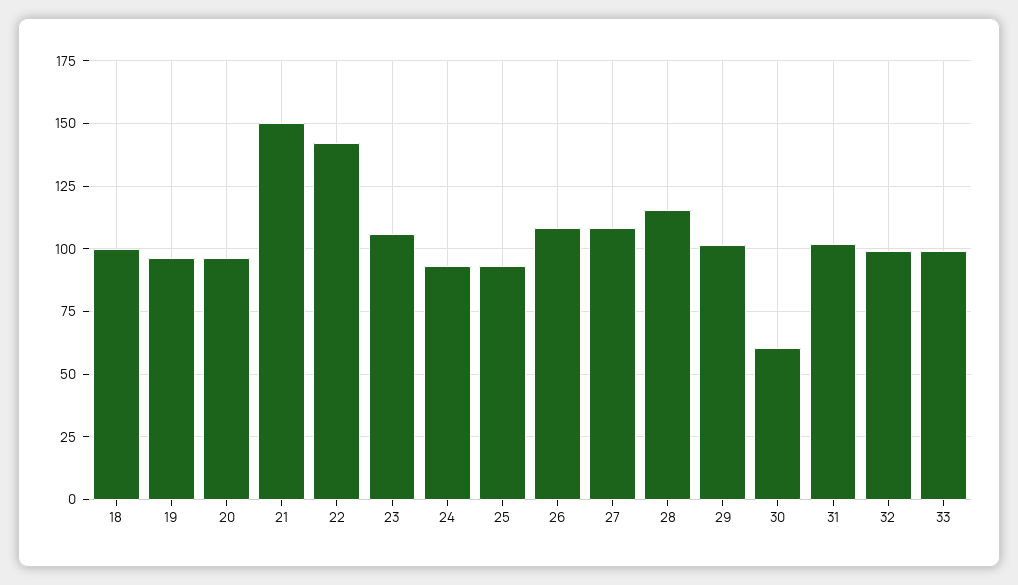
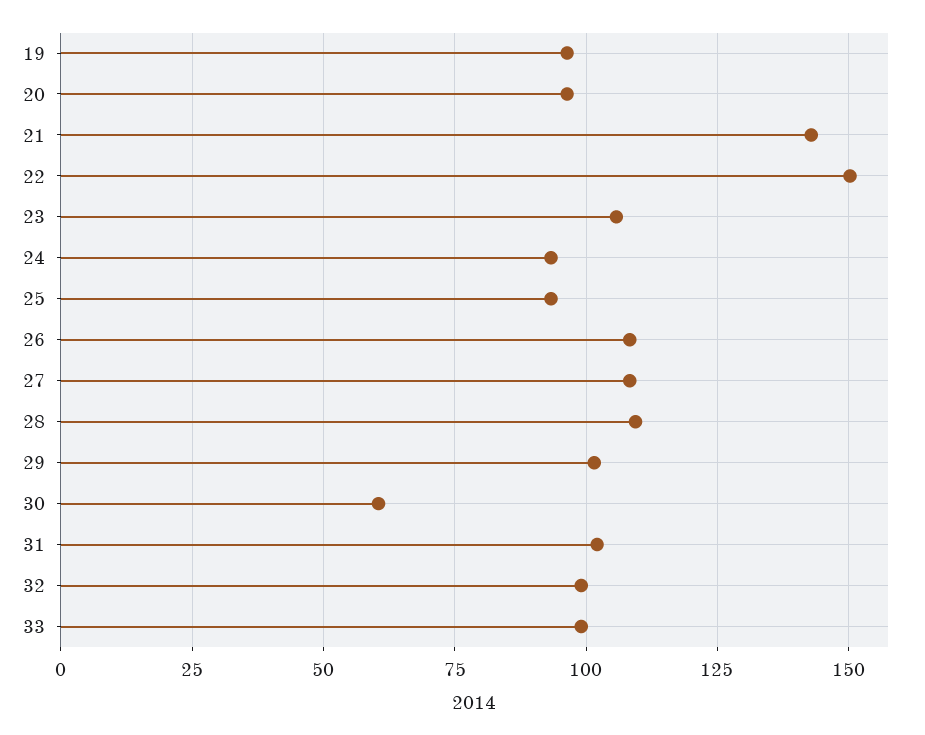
  {
-   "18": 100,
    "19": 97.5,
    "20": 97.5,
-   "21": 150,
+   "21": 142.5,
-   "22": 142.5,
+   "22": 150,
    "23": 105,
    "24": 92.5,
    "25": 92.5,
    "26": 107.5,
    "27": 107.5,
-   "28": 115,
+   "28": 110,
    "29": 102.5,
    "30": 60,
    "31": 102.5,
    "32": 100,
    "33": 100
  }

